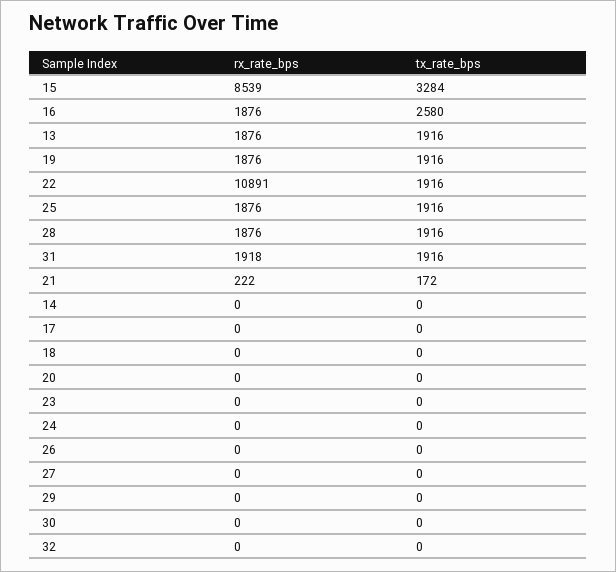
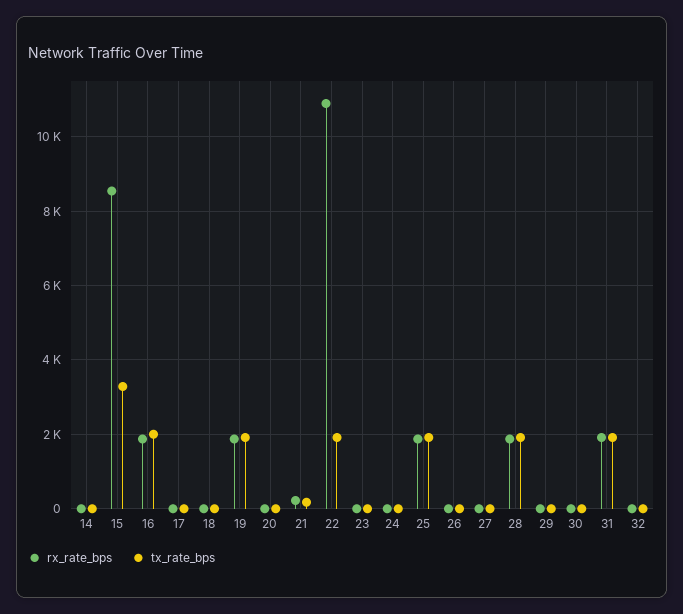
  {
    "rx_rate_bps": {
      "15": 8539,
      "16": 1876,
-     "13": 1876,
      "19": 1876,
      "22": 10891,
      "25": 1876,
      "28": 1876,
      "31": 1918,
      "21": 222,
      "14": 0,
      "17": 0,
      "18": 0,
      "20": 0,
      "23": 0,
      "24": 0,
      "26": 0,
      "27": 0,
      "29": 0,
      "30": 0,
      "32": 0
    },
    "tx_rate_bps": {
      "15": 3284,
-     "16": 2580,
+     "16": 2000,
-     "13": 1916,
      "19": 1916,
      "22": 1916,
      "25": 1916,
      "28": 1916,
      "31": 1916,
      "21": 172,
      "14": 0,
      "17": 0,
      "18": 0,
      "20": 0,
      "23": 0,
      "24": 0,
      "26": 0,
      "27": 0,
      "29": 0,
      "30": 0,
      "32": 0
    }
  }

